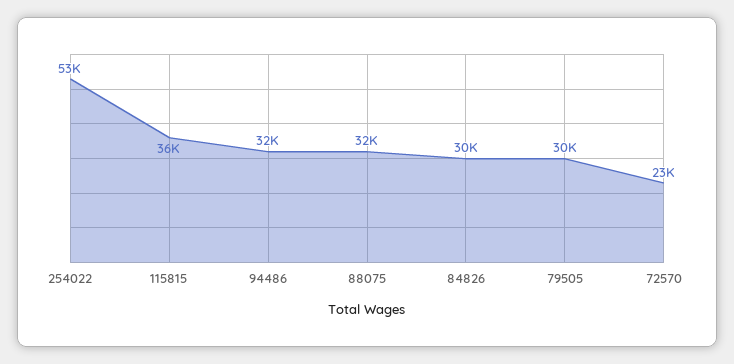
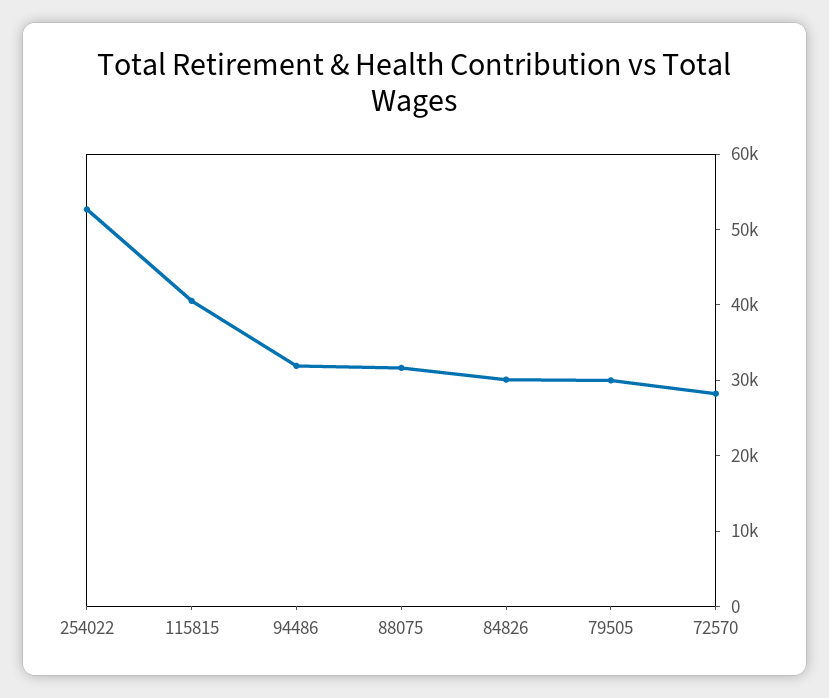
  {
    "254022": 53000,
-   "115815": 36000,
+   "115815": 40000,
    "94486": 32000,
    "88075": 32000,
    "84826": 30000,
    "79505": 30000,
-   "72570": 23000
+   "72570": 28000
  }

